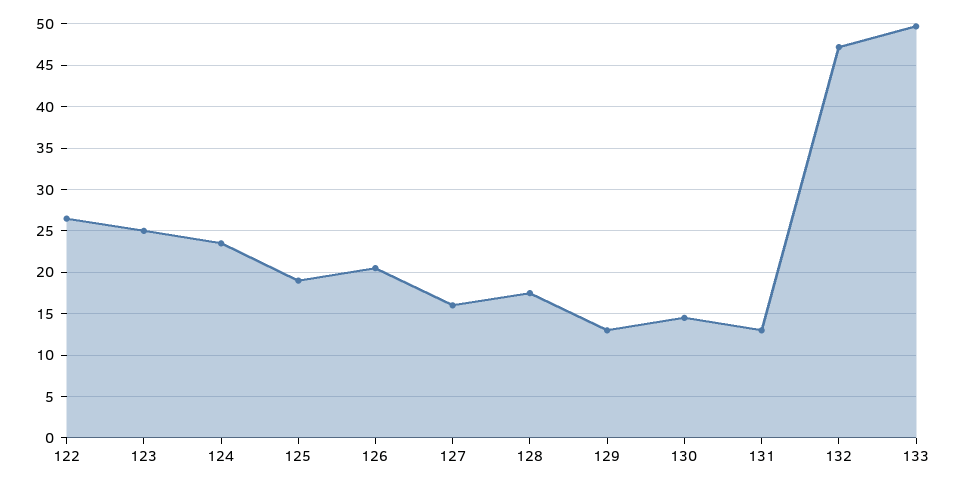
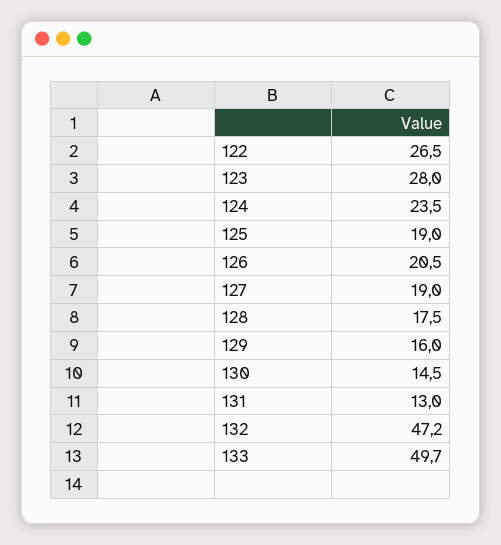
  {
    "122": 26.5,
-   "123": 25,
+   "123": 28,
    "124": 23.5,
    "125": 19,
    "126": 20.5,
-   "127": 16,
+   "127": 19,
    "128": 17.5,
-   "129": 13,
+   "129": 16,
    "130": 14.5,
    "131": 13,
    "132": 47.2,
    "133": 49.7
  }

